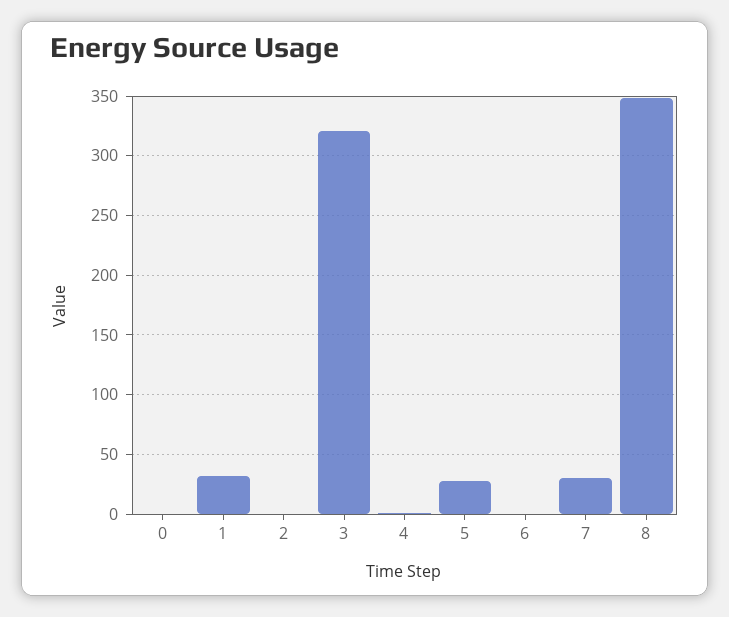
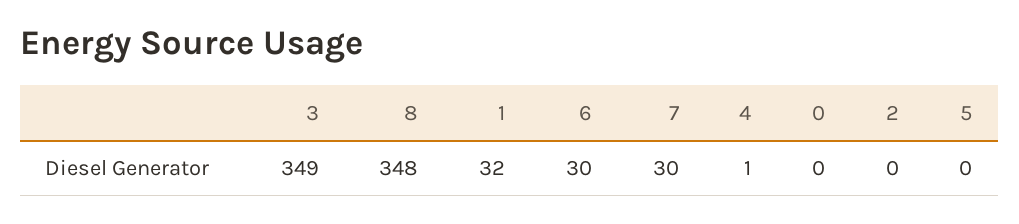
  {
    "0": 0,
    "1": 32,
    "2": 0,
-   "3": 320,
+   "3": 349,
    "4": 1,
-   "5": 30,
+   "5": 0,
-   "6": 0,
+   "6": 30,
    "7": 30,
    "8": 348
  }

